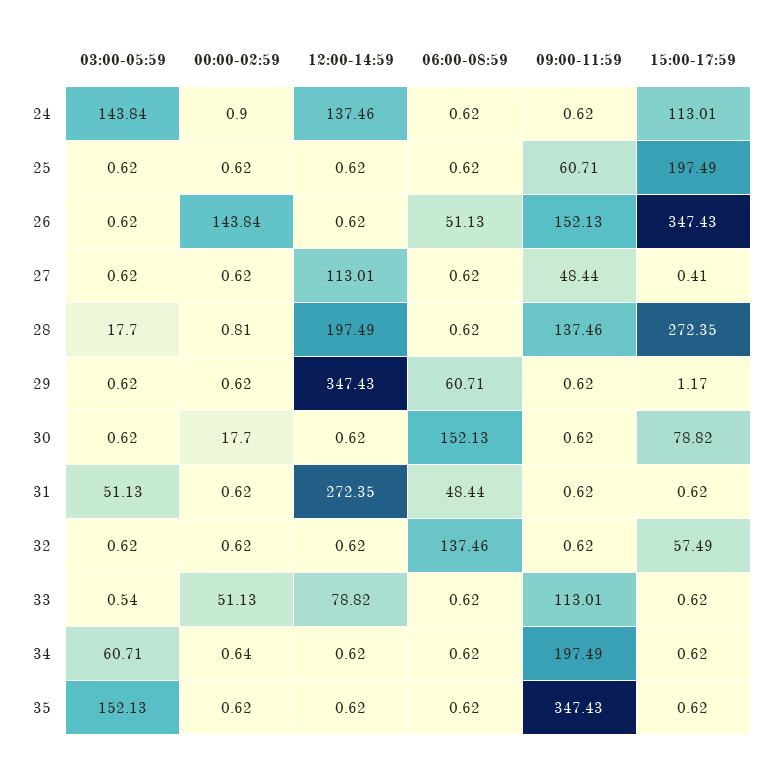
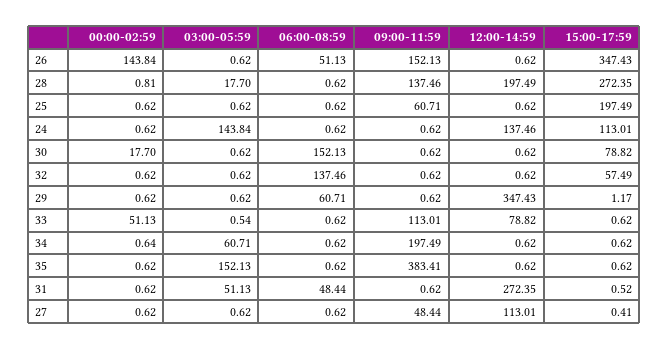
  {
    "03:00-05:59": {
      "24": 143.84,
      "25": 0.62,
      "26": 0.62,
      "27": 0.62,
      "28": 17.7,
      "29": 0.62,
      "30": 0.62,
      "31": 51.13,
      "32": 0.62,
      "33": 0.54,
      "34": 60.71,
      "35": 152.13
    },
    "00:00-02:59": {
-     "24": 0.9,
+     "24": 0.62,
      "25": 0.62,
      "26": 143.84,
      "27": 0.62,
      "28": 0.81,
      "29": 0.62,
      "30": 17.7,
      "31": 0.62,
      "32": 0.62,
      "33": 51.13,
      "34": 0.64,
      "35": 0.62
    },
    "12:00-14:59": {
      "24": 137.46,
      "25": 0.62,
      "26": 0.62,
      "27": 113.01,
      "28": 197.49,
      "29": 347.43,
      "30": 0.62,
      "31": 272.35,
      "32": 0.62,
      "33": 78.82,
      "34": 0.62,
      "35": 0.62
    },
    "06:00-08:59": {
      "24": 0.62,
      "25": 0.62,
      "26": 51.13,
      "27": 0.62,
      "28": 0.62,
      "29": 60.71,
      "30": 152.13,
      "31": 48.44,
      "32": 137.46,
      "33": 0.62,
      "34": 0.62,
      "35": 0.62
    },
    "09:00-11:59": {
      "24": 0.62,
      "25": 60.71,
      "26": 152.13,
      "27": 48.44,
      "28": 137.46,
      "29": 0.62,
      "30": 0.62,
      "31": 0.62,
      "32": 0.62,
      "33": 113.01,
      "34": 197.49,
-     "35": 347.43
+     "35": 383.41
    },
    "15:00-17:59": {
      "24": 113.01,
      "25": 197.49,
      "26": 347.43,
      "27": 0.41,
      "28": 272.35,
      "29": 1.17,
      "30": 78.82,
-     "31": 0.62,
+     "31": 0.52,
      "32": 57.49,
      "33": 0.62,
      "34": 0.62,
      "35": 0.62
    }
  }

